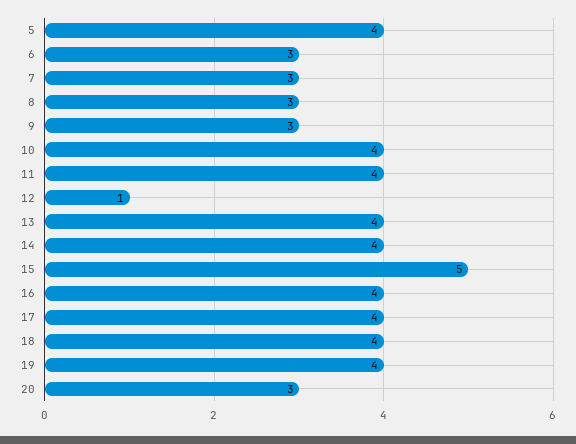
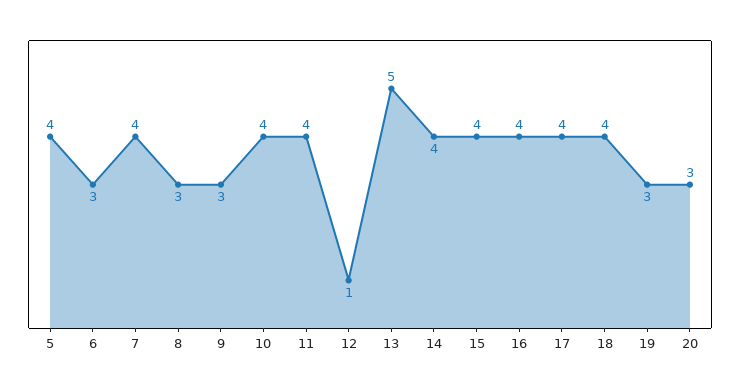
  {
    "5": 4,
    "6": 3,
-   "7": 3,
+   "7": 4,
    "8": 3,
    "9": 3,
    "10": 4,
    "11": 4,
    "12": 1,
-   "13": 4,
+   "13": 5,
    "14": 4,
-   "15": 5,
+   "15": 4,
    "16": 4,
    "17": 4,
    "18": 4,
-   "19": 4,
+   "19": 3,
    "20": 3
  }

